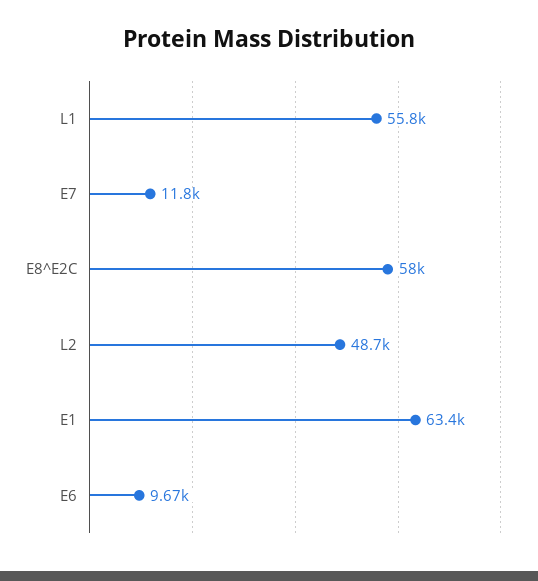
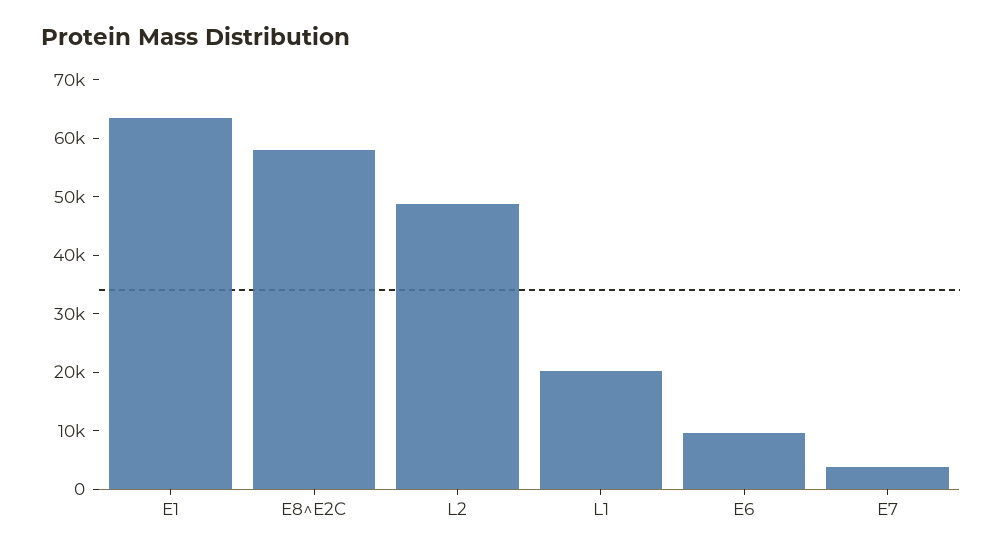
  {
-   "L1": 55800,
+   "L1": 20000,
-   "E7": 11800,
+   "E7": 4000,
    "E8^E2C": 58000,
    "L2": 48700,
    "E1": 63400,
    "E6": 9670
  }

